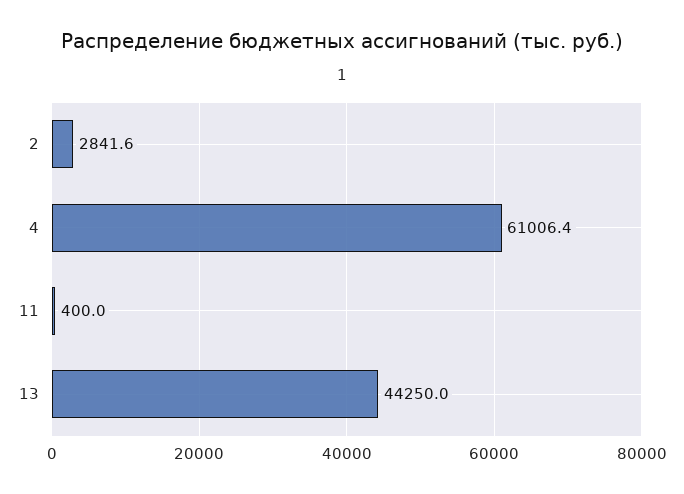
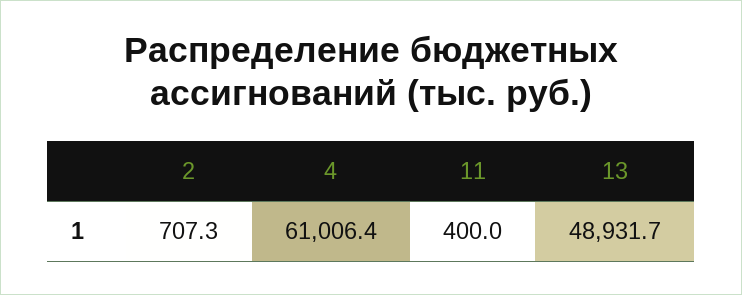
  {
-   "2": 2841.6,
+   "2": 707.3,
    "4": 61006.4,
    "11": 400,
-   "13": 44250
+   "13": 48931.7
  }

